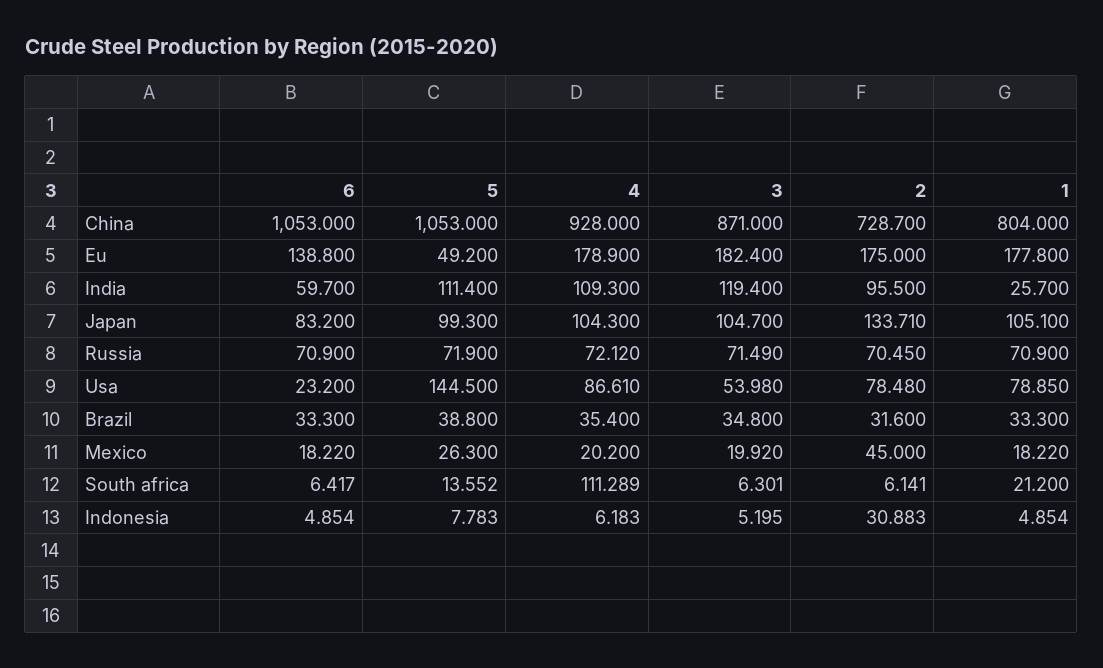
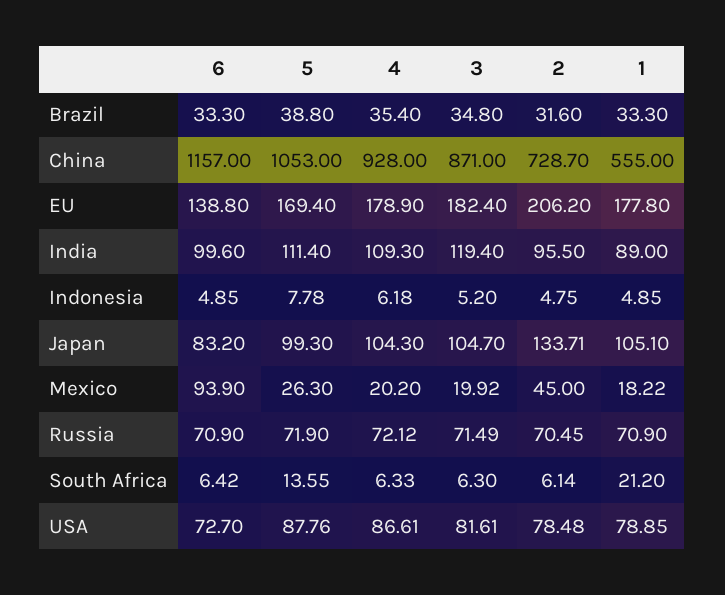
  {
    "6": {
-     "China": 1053,
+     "China": 1157,
      "Eu": 138.8,
-     "India": 59.7,
+     "India": 99.6,
      "Japan": 83.2,
      "Russia": 70.9,
-     "Usa": 23.2,
+     "Usa": 72.7,
      "Brazil": 33.3,
-     "Mexico": 18.22,
+     "Mexico": 93.9,
      "South africa": 6.417,
      "Indonesia": 4.854
    },
    "5": {
      "China": 1053,
-     "Eu": 49.2,
+     "Eu": 169.4,
      "India": 111.4,
      "Japan": 99.3,
      "Russia": 71.9,
-     "Usa": 144.5,
+     "Usa": 87.76,
      "Brazil": 38.8,
      "Mexico": 26.3,
      "South africa": 13.552,
      "Indonesia": 7.783
    },
    "4": {
      "China": 928,
      "Eu": 178.9,
      "India": 109.3,
      "Japan": 104.3,
      "Russia": 72.12,
      "Usa": 86.61,
      "Brazil": 35.4,
      "Mexico": 20.2,
-     "South africa": 111.289,
+     "South africa": 6.33,
      "Indonesia": 6.183
    },
    "3": {
      "China": 871,
      "Eu": 182.4,
      "India": 119.4,
      "Japan": 104.7,
      "Russia": 71.49,
-     "Usa": 53.98,
+     "Usa": 81.61,
      "Brazil": 34.8,
      "Mexico": 19.92,
      "South africa": 6.301,
      "Indonesia": 5.195
    },
    "2": {
      "China": 728.7,
-     "Eu": 175,
+     "Eu": 206.2,
      "India": 95.5,
      "Japan": 133.71,
      "Russia": 70.45,
      "Usa": 78.48,
      "Brazil": 31.6,
      "Mexico": 45,
      "South africa": 6.141,
-     "Indonesia": 30.883
+     "Indonesia": 4.75
    },
    "1": {
-     "China": 804,
+     "China": 555,
      "Eu": 177.8,
-     "India": 25.7,
+     "India": 89,
      "Japan": 105.1,
      "Russia": 70.9,
      "Usa": 78.85,
      "Brazil": 33.3,
      "Mexico": 18.22,
      "South africa": 21.2,
      "Indonesia": 4.854
    }
  }

